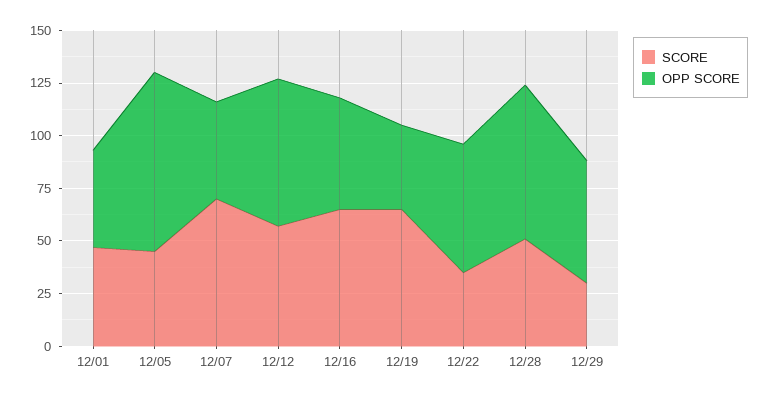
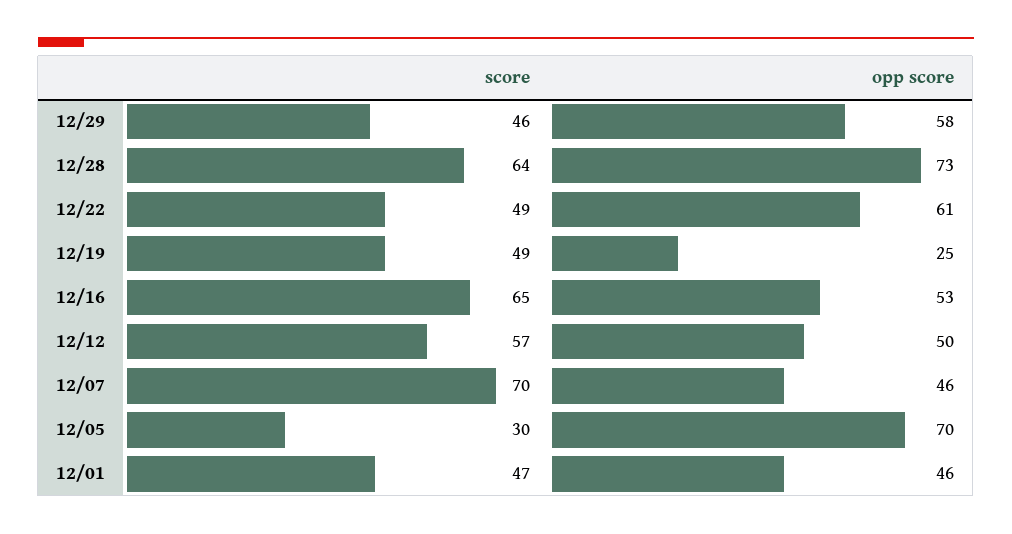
  {
    "SCORE": {
      "12/01": 47,
-     "12/05": 45,
+     "12/05": 30,
      "12/07": 70,
      "12/12": 57,
      "12/16": 65,
-     "12/19": 65,
+     "12/19": 49,
-     "12/22": 35,
+     "12/22": 49,
-     "12/28": 50,
+     "12/28": 64,
-     "12/29": 30
+     "12/29": 46
    },
    "OPP SCORE": {
      "12/01": 46,
-     "12/05": 85,
+     "12/05": 70,
      "12/07": 46,
-     "12/12": 70,
+     "12/12": 50,
      "12/16": 53,
-     "12/19": 40,
+     "12/19": 25,
      "12/22": 61,
      "12/28": 73,
      "12/29": 58
    }
  }

